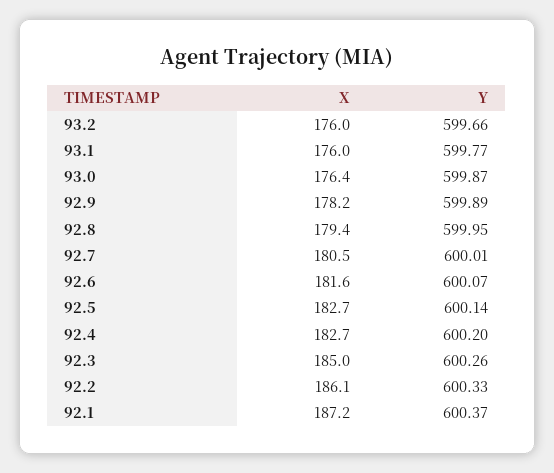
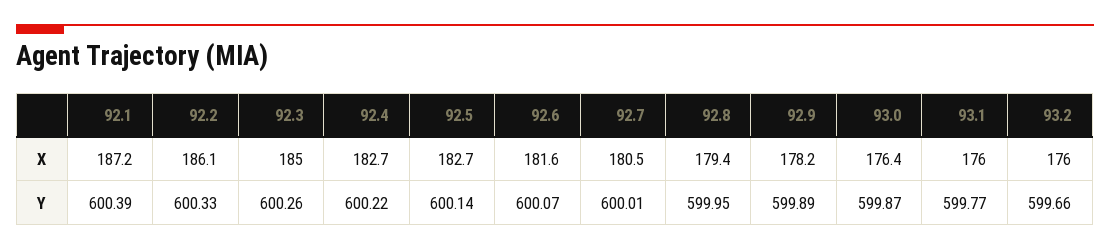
  {
    "X": {
      "93.2": 176,
      "93.1": 176,
      "93.0": 176.4,
      "92.9": 178.2,
      "92.8": 179.4,
      "92.7": 180.5,
      "92.6": 181.6,
      "92.5": 182.7,
      "92.4": 182.7,
      "92.3": 185,
      "92.2": 186.1,
      "92.1": 187.2
    },
    "Y": {
      "93.2": 599.66,
      "93.1": 599.77,
      "93.0": 599.87,
      "92.9": 599.89,
      "92.8": 599.95,
      "92.7": 600.01,
      "92.6": 600.07,
      "92.5": 600.14,
-     "92.4": 600.2,
+     "92.4": 600.22,
      "92.3": 600.26,
      "92.2": 600.33,
-     "92.1": 600.37
+     "92.1": 600.39
    }
  }

